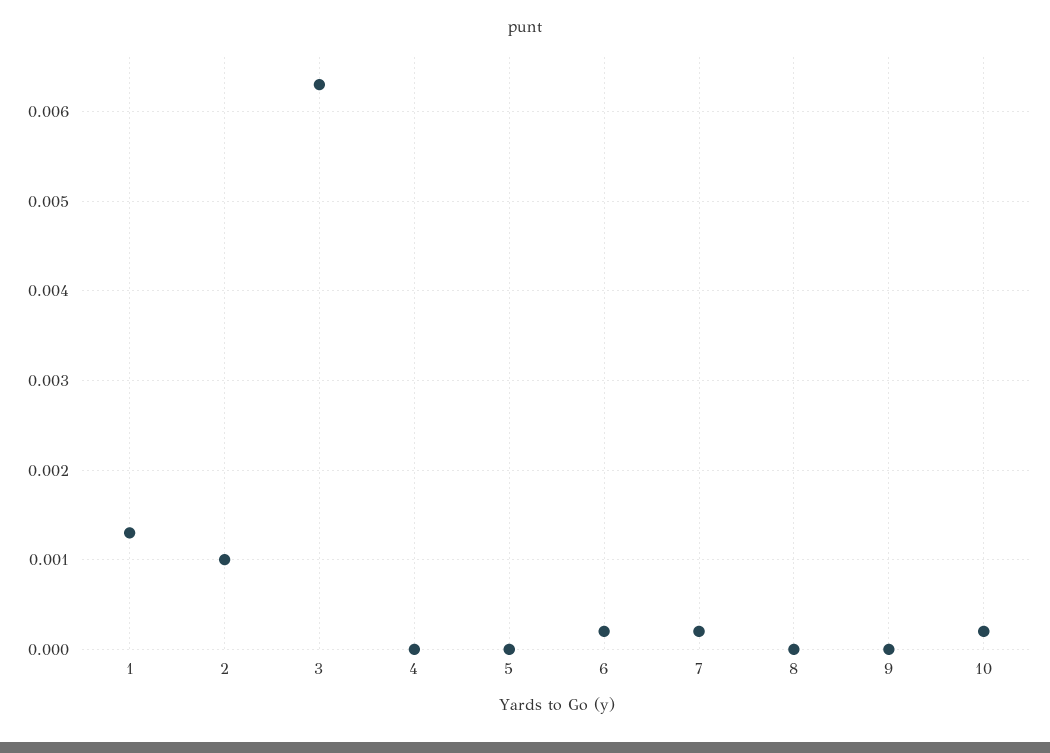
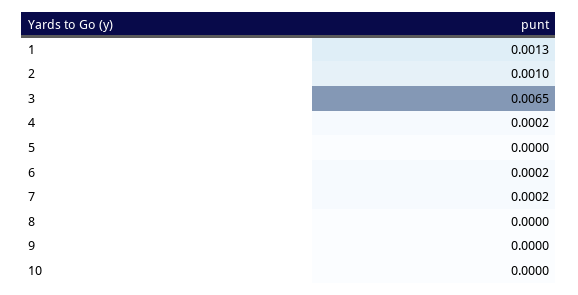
  {
    "1": 0.0013,
    "2": 0.001,
-   "3": 0.0063,
+   "3": 0.0065,
-   "4": 0,
+   "4": 0.0002,
    "5": 0,
    "6": 0.0002,
    "7": 0.0002,
    "8": 0,
    "9": 0,
-   "10": 0.0002
+   "10": 0
  }

